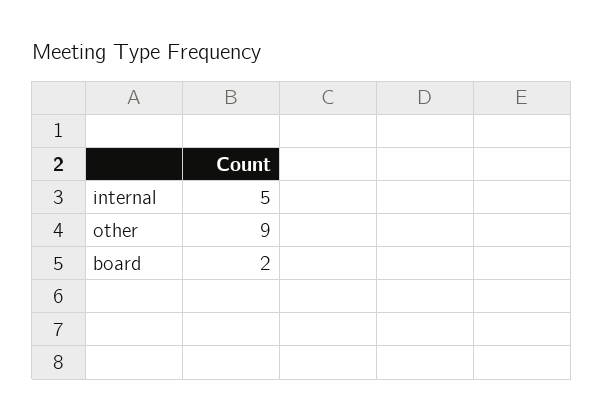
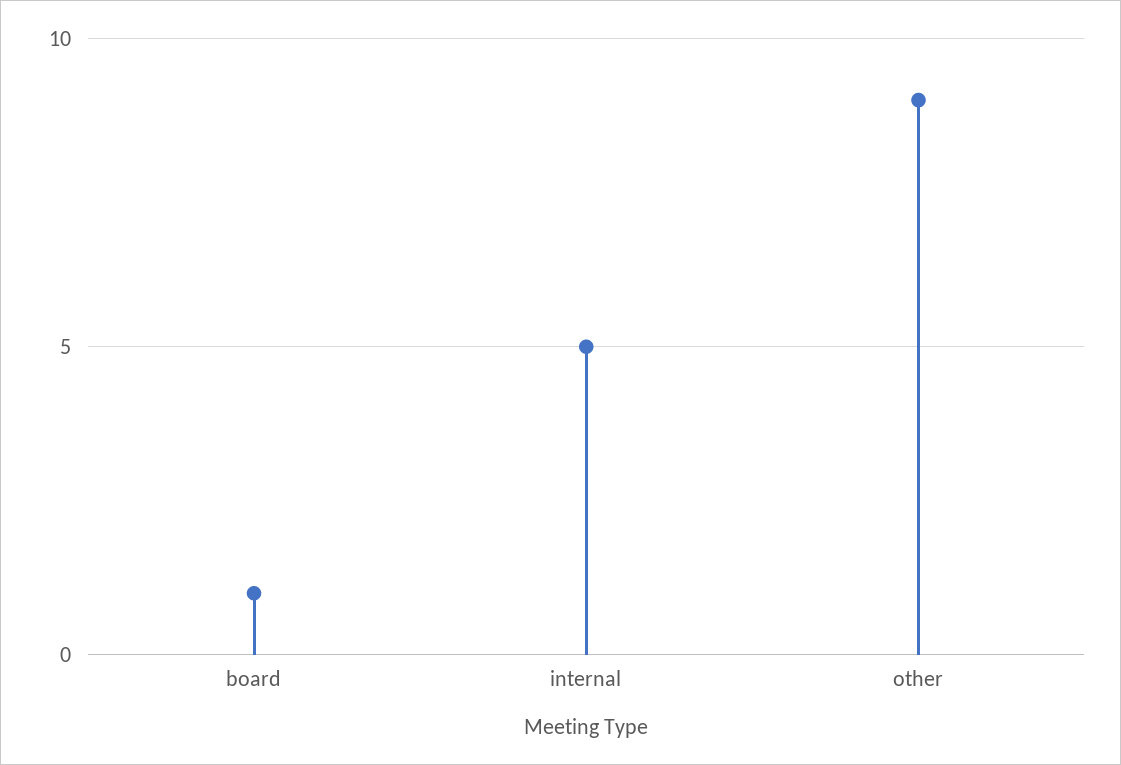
  {
    "internal": 5,
    "other": 9,
-   "board": 2
+   "board": 1
  }

